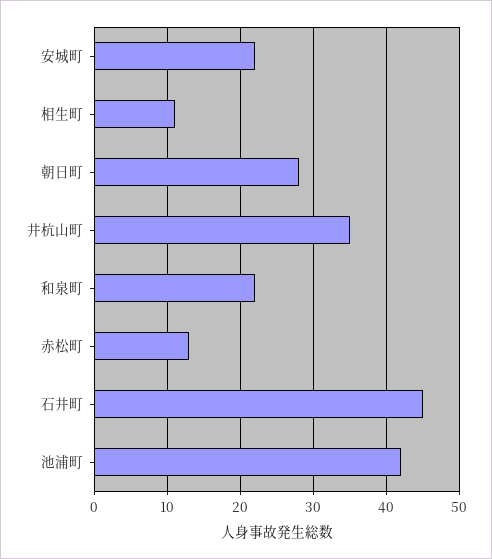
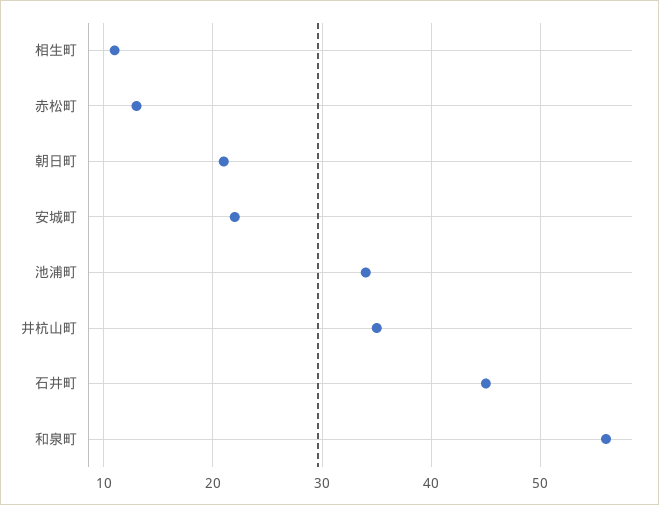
  {
    "安城町": 22,
    "相生町": 11,
-   "朝日町": 28,
+   "朝日町": 21,
    "井杭山町": 35,
-   "和泉町": 22,
+   "和泉町": 56,
    "赤松町": 13,
    "石井町": 45,
-   "池浦町": 42
+   "池浦町": 34
  }

